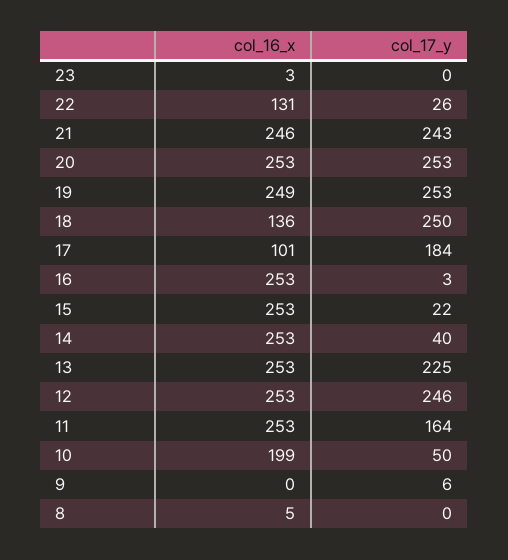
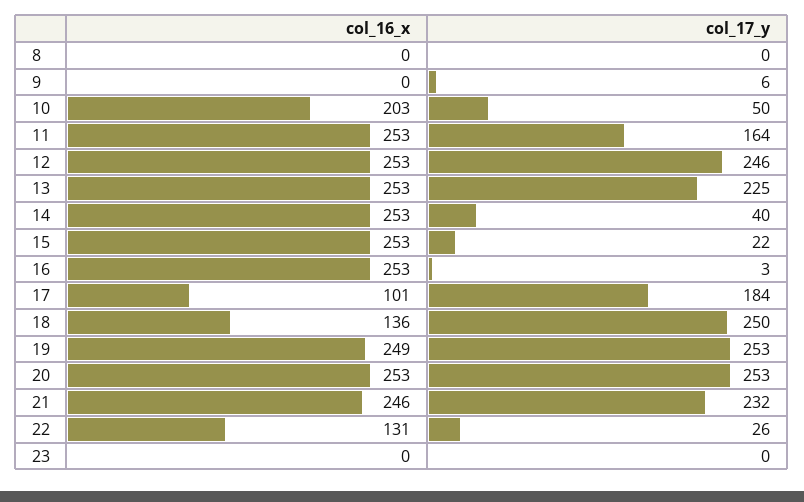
  {
    "col_16_x": {
-     "23": 3,
+     "23": 0,
      "22": 131,
      "21": 246,
      "20": 253,
      "19": 249,
      "18": 136,
      "17": 101,
      "16": 253,
      "15": 253,
      "14": 253,
      "13": 253,
      "12": 253,
      "11": 253,
-     "10": 199,
+     "10": 203,
      "9": 0,
-     "8": 5
+     "8": 0
    },
    "col_17_y": {
      "23": 0,
      "22": 26,
-     "21": 243,
+     "21": 232,
      "20": 253,
      "19": 253,
      "18": 250,
      "17": 184,
      "16": 3,
      "15": 22,
      "14": 40,
      "13": 225,
      "12": 246,
      "11": 164,
      "10": 50,
      "9": 6,
      "8": 0
    }
  }

